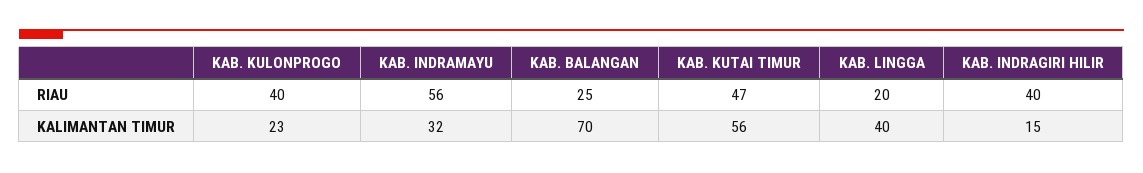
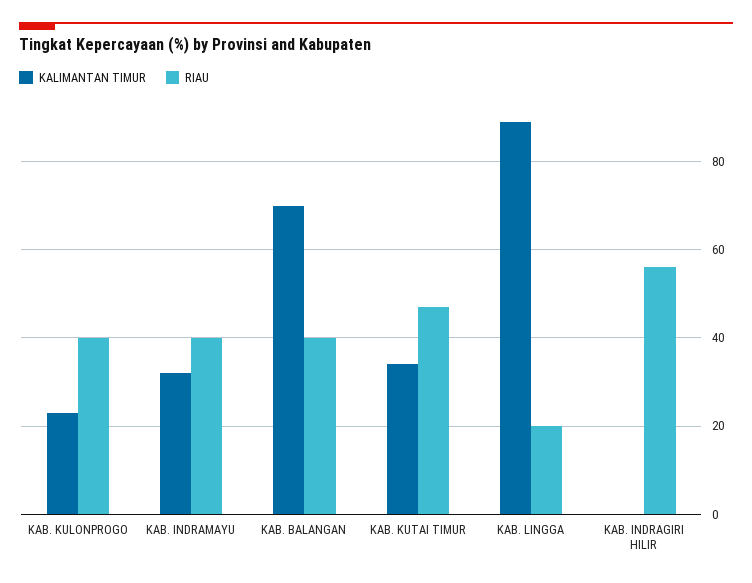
  {
    "RIAU": {
      "KAB. KULONPROGO": 40,
-     "KAB. INDRAMAYU": 56,
+     "KAB. INDRAMAYU": 40,
-     "KAB. BALANGAN": 25,
+     "KAB. BALANGAN": 40,
      "KAB. KUTAI TIMUR": 47,
      "KAB. LINGGA": 20,
-     "KAB. INDRAGIRI HILIR": 40
+     "KAB. INDRAGIRI HILIR": 55
    },
    "KALIMANTAN TIMUR": {
      "KAB. KULONPROGO": 23,
      "KAB. INDRAMAYU": 32,
      "KAB. BALANGAN": 70,
-     "KAB. KUTAI TIMUR": 56,
+     "KAB. KUTAI TIMUR": 35,
-     "KAB. LINGGA": 40,
+     "KAB. LINGGA": 90,
-     "KAB. INDRAGIRI HILIR": 15
+     "KAB. INDRAGIRI HILIR": 0
    }
  }

